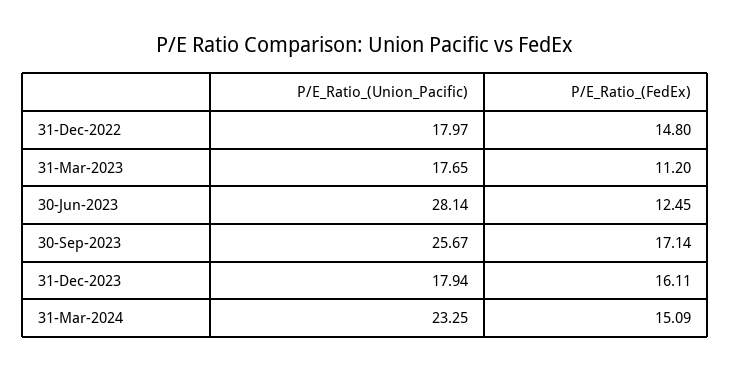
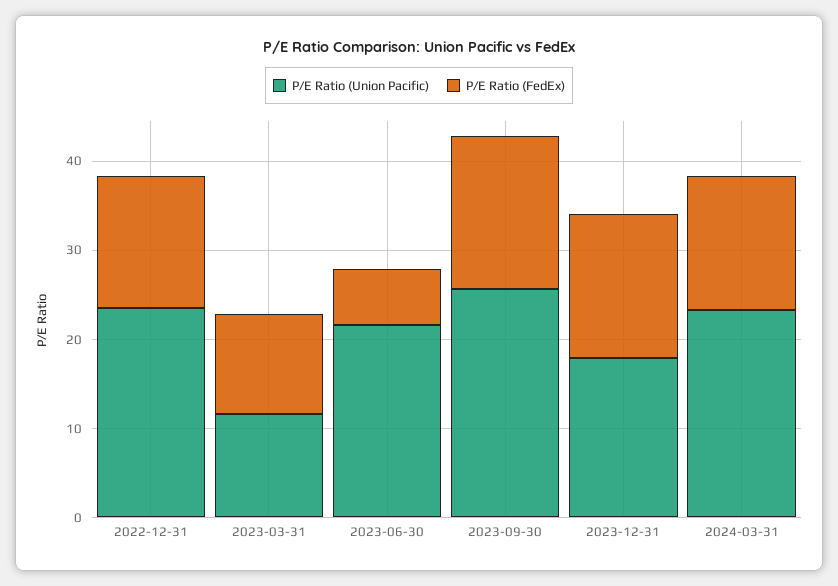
  {
    "P/E_Ratio_(Union_Pacific)": {
-     "31-Dec-2022": 17.97,
+     "31-Dec-2022": 24,
-     "31-Mar-2023": 17.65,
+     "31-Mar-2023": 12,
-     "30-Jun-2023": 28.14,
+     "30-Jun-2023": 22,
      "30-Sep-2023": 25.67,
      "31-Dec-2023": 17.94,
      "31-Mar-2024": 23.25
    },
    "P/E_Ratio_(FedEx)": {
      "31-Dec-2022": 14.8,
      "31-Mar-2023": 11.2,
-     "30-Jun-2023": 12.45,
+     "30-Jun-2023": 6,
      "30-Sep-2023": 17.14,
      "31-Dec-2023": 16.11,
      "31-Mar-2024": 15.09
    }
  }

